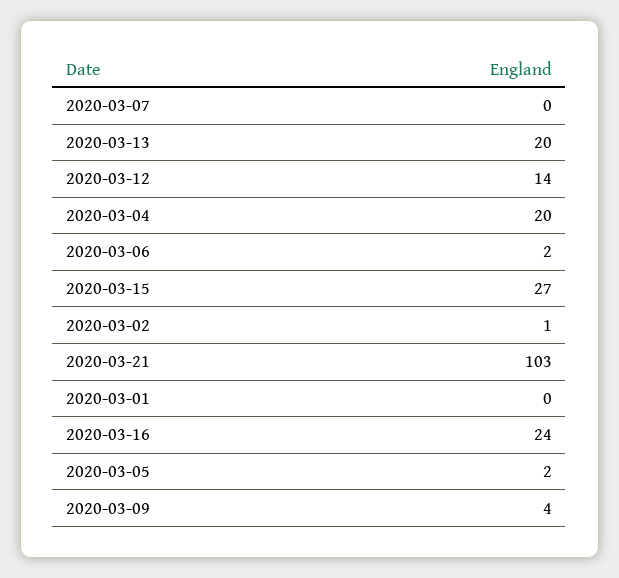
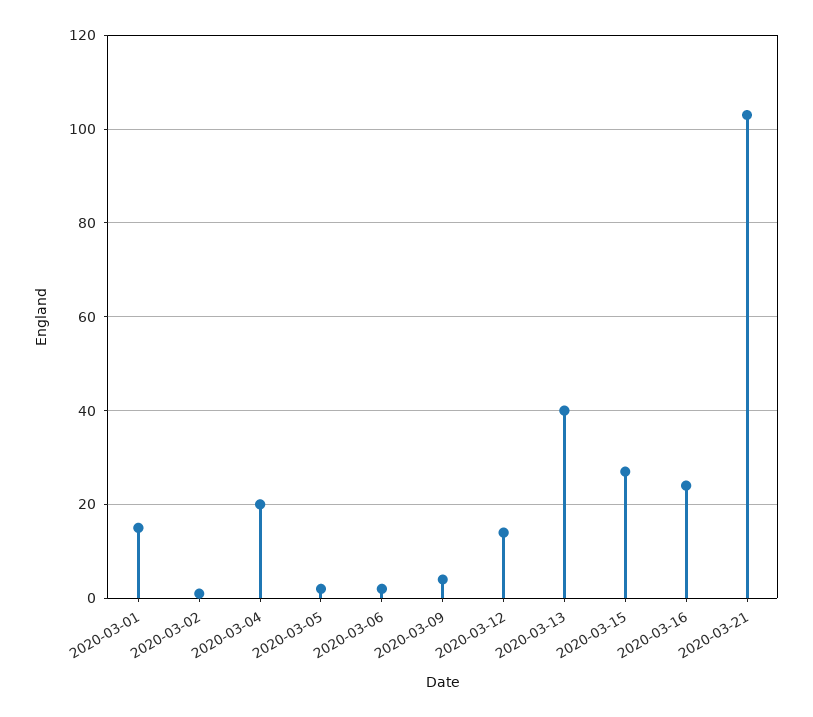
  {
-   "2020-03-07": 0,
-   "2020-03-13": 20,
+   "2020-03-13": 40,
    "2020-03-12": 14,
    "2020-03-04": 20,
    "2020-03-06": 2,
    "2020-03-15": 27,
    "2020-03-02": 1,
    "2020-03-21": 103,
-   "2020-03-01": 0,
+   "2020-03-01": 15,
    "2020-03-16": 24,
    "2020-03-05": 2,
    "2020-03-09": 4
  }

